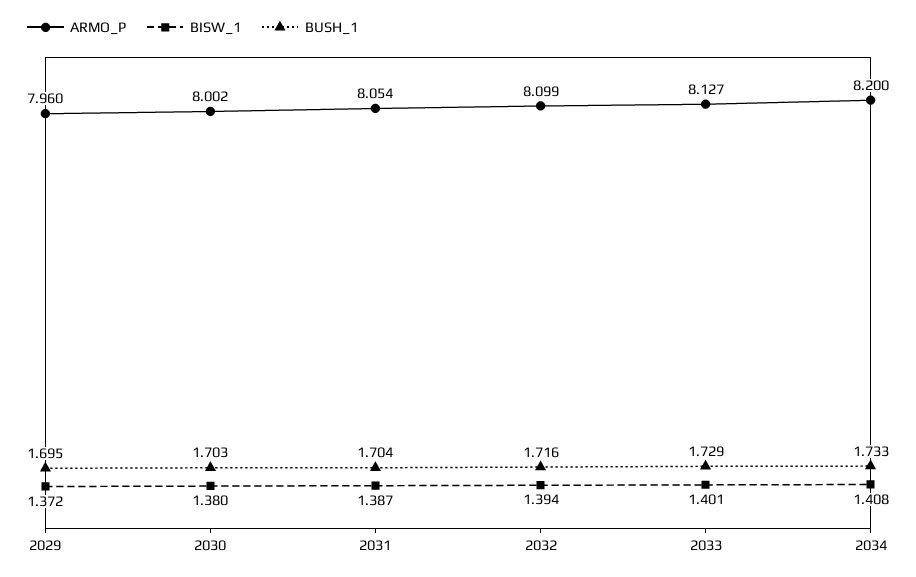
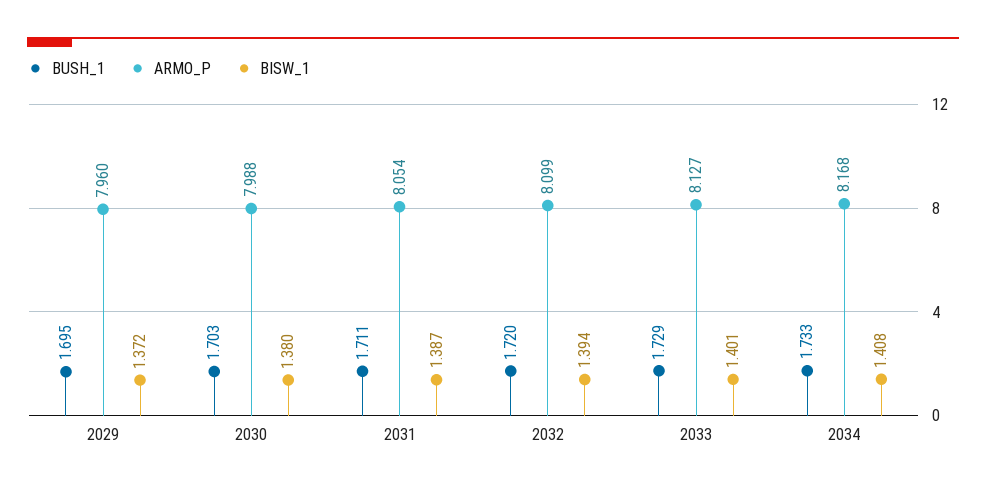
  {
    "ARMO_P": {
      "2029": 7.96,
-     "2030": 8.002,
+     "2030": 7.988,
      "2031": 8.054,
      "2032": 8.099,
      "2033": 8.127,
-     "2034": 8.2
+     "2034": 8.168
    },
    "BISW_1": {
      "2029": 1.372,
      "2030": 1.38,
      "2031": 1.387,
      "2032": 1.394,
      "2033": 1.401,
      "2034": 1.408
    },
    "BUSH_1": {
      "2029": 1.695,
      "2030": 1.703,
-     "2031": 1.704,
+     "2031": 1.711,
-     "2032": 1.716,
+     "2032": 1.72,
      "2033": 1.729,
      "2034": 1.733
    }
  }

